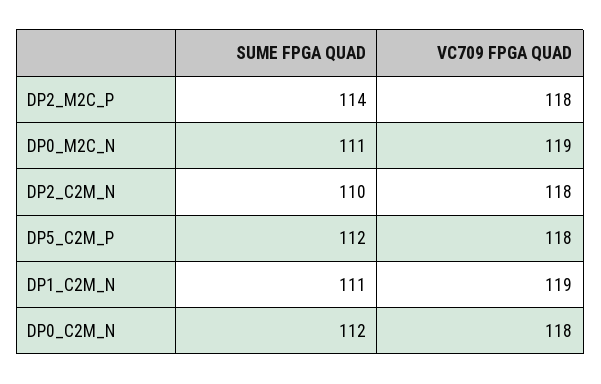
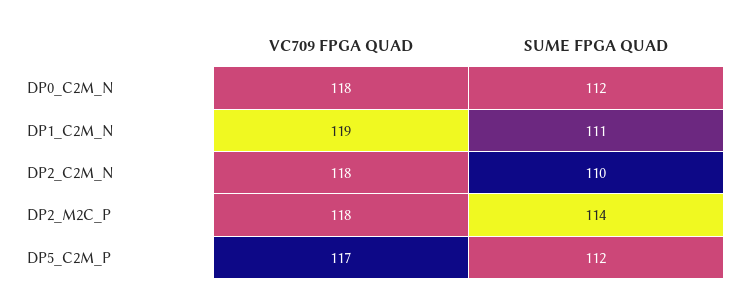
  {
    "SUME FPGA QUAD": {
      "DP2_M2C_P": 114,
-     "DP0_M2C_N": 111,
      "DP2_C2M_N": 110,
      "DP5_C2M_P": 112,
      "DP1_C2M_N": 111,
      "DP0_C2M_N": 112
    },
    "VC709 FPGA QUAD": {
      "DP2_M2C_P": 118,
-     "DP0_M2C_N": 119,
      "DP2_C2M_N": 118,
-     "DP5_C2M_P": 118,
+     "DP5_C2M_P": 117,
      "DP1_C2M_N": 119,
      "DP0_C2M_N": 118
    }
  }

